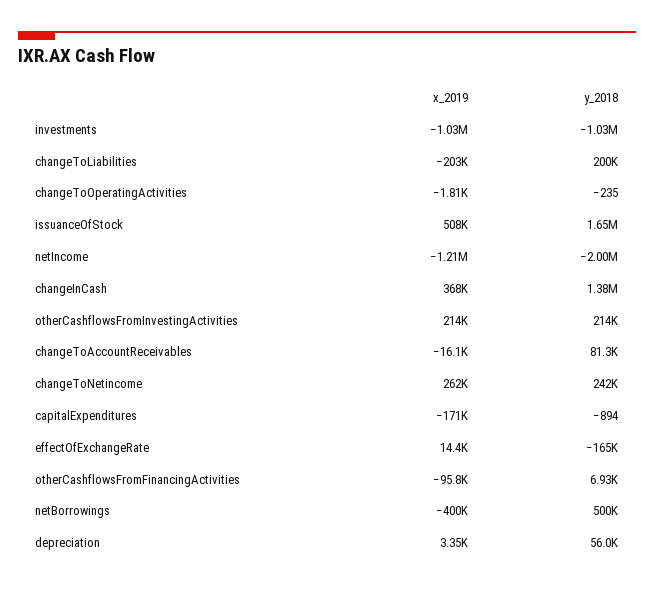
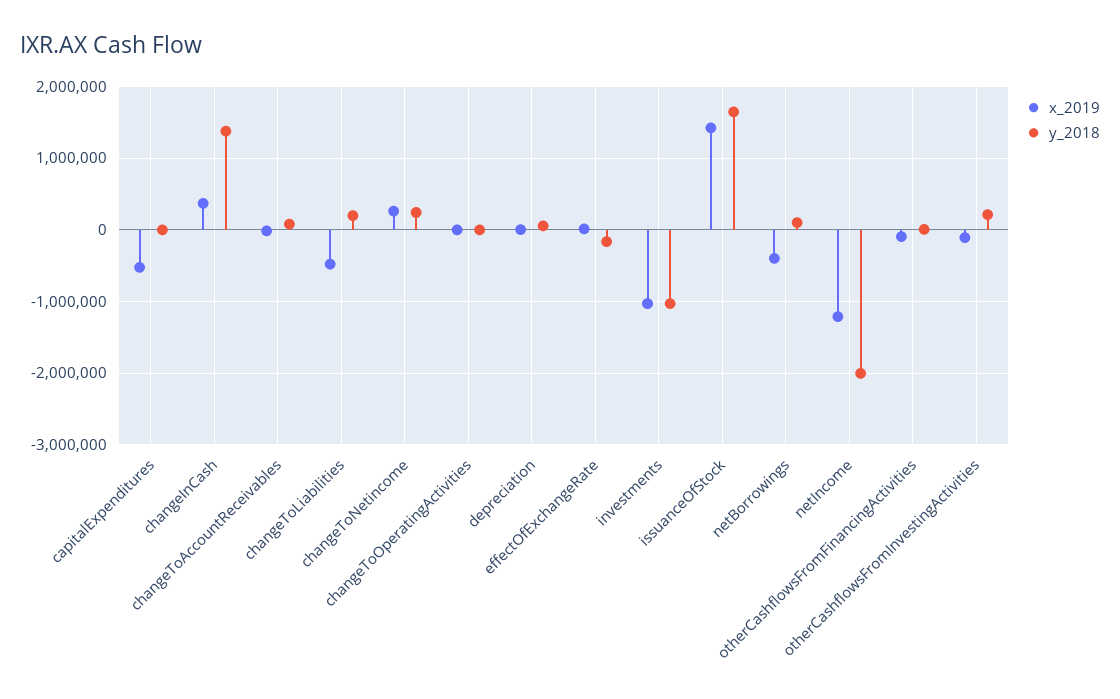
  {
    "x_2019": {
      "investments": -1030000,
-     "changeToLiabilities": -203000,
+     "changeToLiabilities": -500000,
      "changeToOperatingActivities": -1810,
-     "issuanceOfStock": 508000,
+     "issuanceOfStock": 1400000,
      "netIncome": -1210000,
      "changeInCash": 368000,
-     "otherCashflowsFromInvestingActivities": 214000,
+     "otherCashflowsFromInvestingActivities": -100000,
      "changeToAccountReceivables": -16100,
      "changeToNetincome": 262000,
-     "capitalExpenditures": -171000,
+     "capitalExpenditures": -500000,
      "effectOfExchangeRate": 14400,
      "otherCashflowsFromFinancingActivities": -95800,
      "netBorrowings": -400000,
      "depreciation": 3350
    },
    "y_2018": {
      "investments": -1030000,
      "changeToLiabilities": 200000,
      "changeToOperatingActivities": -235,
      "issuanceOfStock": 1650000,
      "netIncome": -2000000,
      "changeInCash": 1380000,
      "otherCashflowsFromInvestingActivities": 214000,
      "changeToAccountReceivables": 81300,
      "changeToNetincome": 242000,
      "capitalExpenditures": -894,
      "effectOfExchangeRate": -165000,
      "otherCashflowsFromFinancingActivities": 6930,
-     "netBorrowings": 500000,
+     "netBorrowings": 100000,
      "depreciation": 56000
    }
  }

